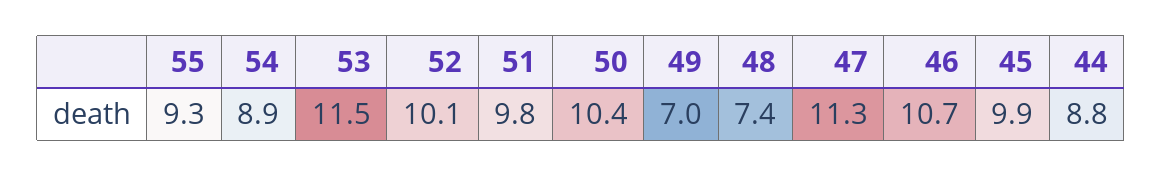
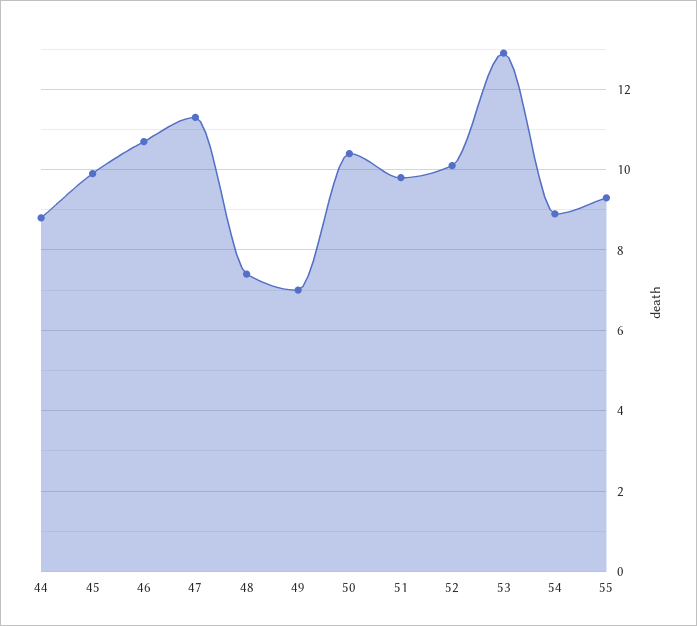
  {
    "55": 9.3,
    "54": 8.9,
-   "53": 11.5,
+   "53": 13,
    "52": 10.1,
    "51": 9.8,
    "50": 10.4,
    "49": 7,
    "48": 7.4,
    "47": 11.3,
    "46": 10.7,
    "45": 9.9,
    "44": 8.8
  }

